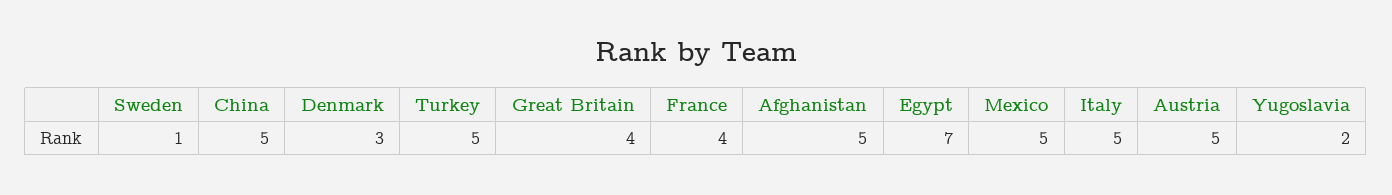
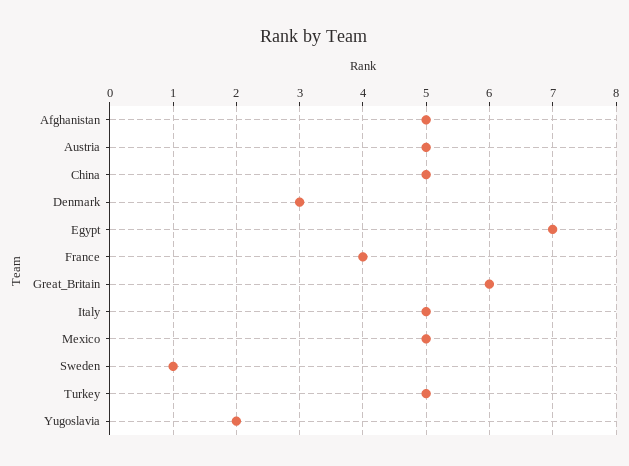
  {
    "Sweden": 1,
    "China": 5,
    "Denmark": 3,
    "Turkey": 5,
-   "Great Britain": 4,
+   "Great Britain": 6,
    "France": 4,
    "Afghanistan": 5,
    "Egypt": 7,
    "Mexico": 5,
    "Italy": 5,
    "Austria": 5,
    "Yugoslavia": 2
  }

